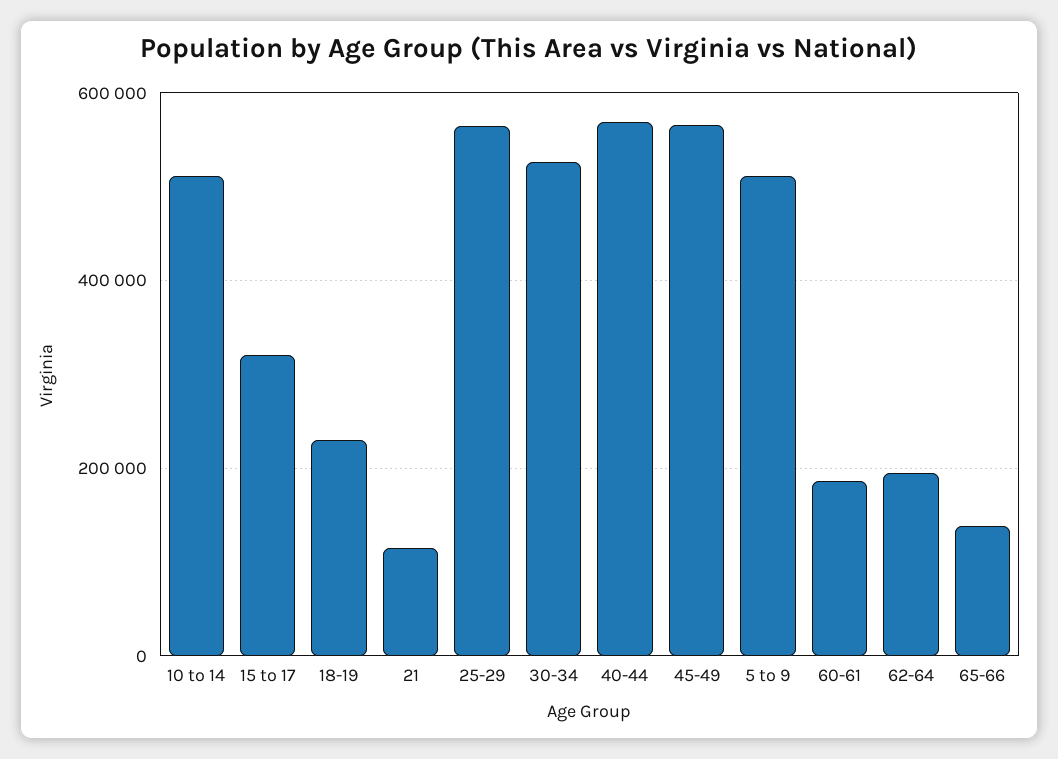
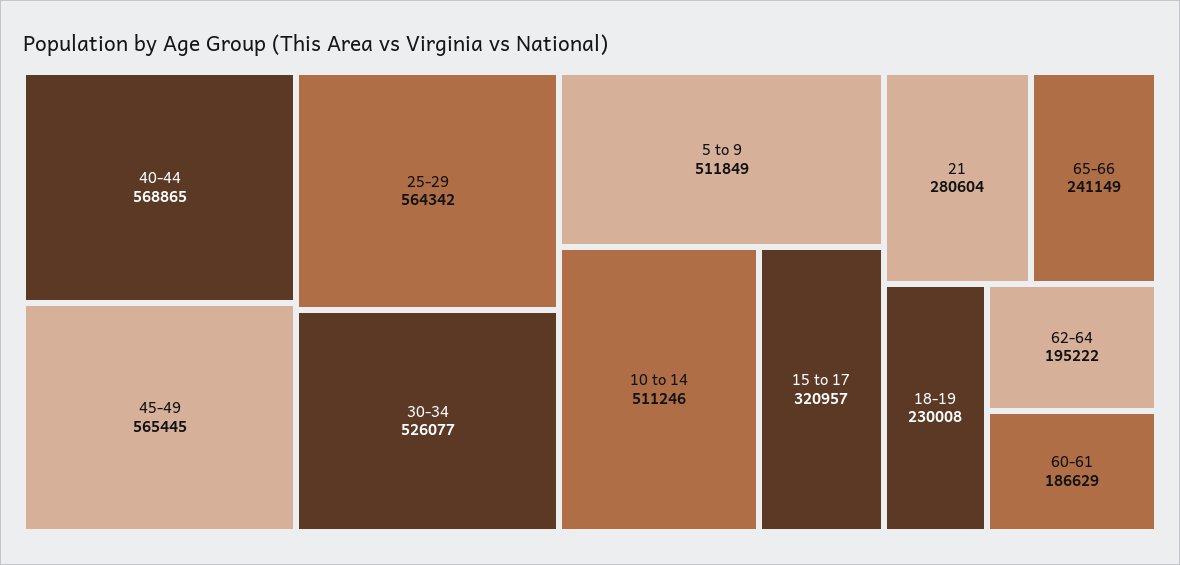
  {
    "10 to 14": 511246,
    "15 to 17": 320957,
    "18-19": 230008,
-   "21": 120000,
+   "21": 280604,
    "25-29": 564342,
    "30-34": 526077,
    "40-44": 568865,
    "45-49": 565445,
    "5 to 9": 511849,
    "60-61": 186629,
    "62-64": 195222,
-   "65-66": 140000
+   "65-66": 241149
  }

